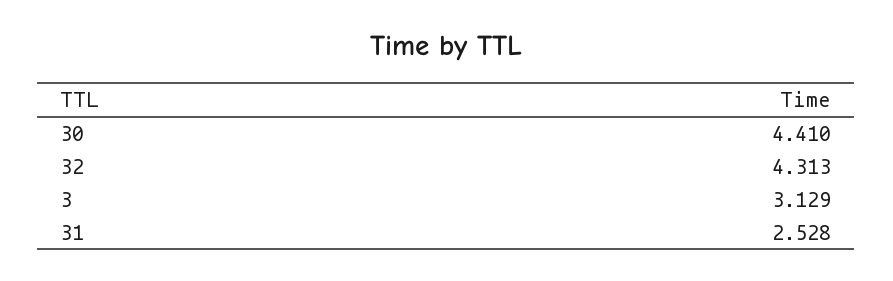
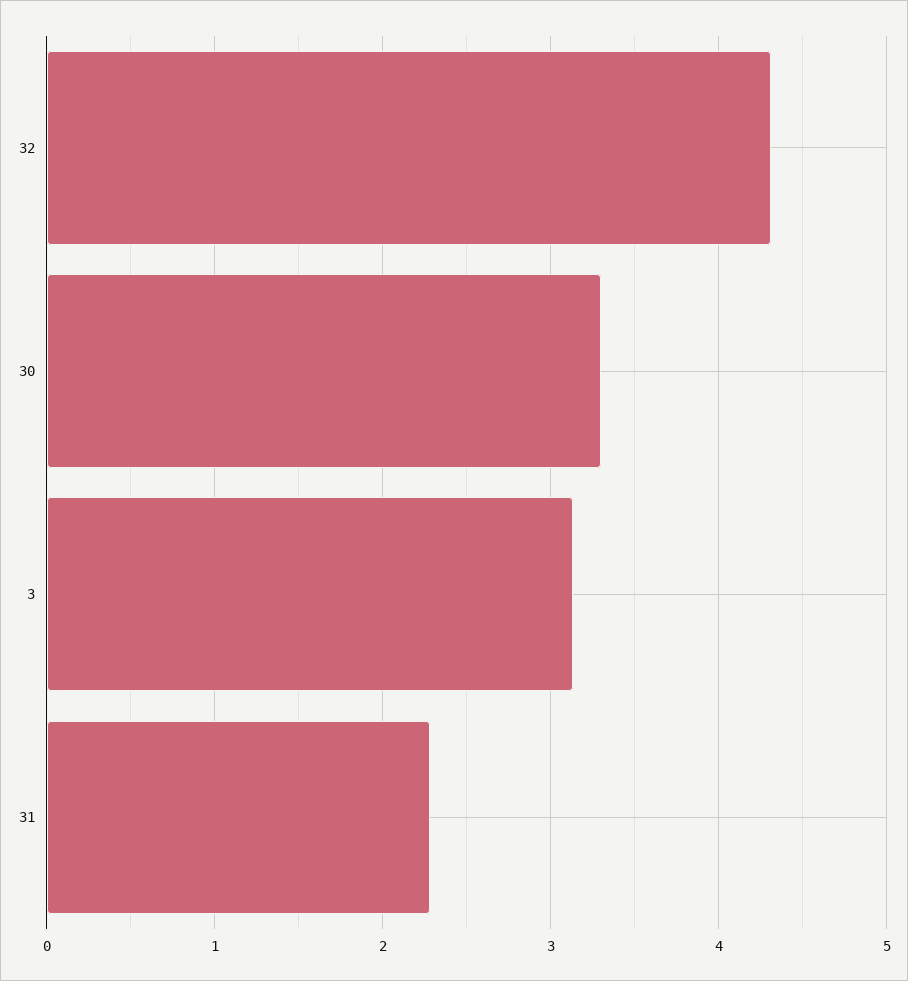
  {
-   "30": 4.41,
+   "30": 3.3,
    "32": 4.313,
    "3": 3.129,
-   "31": 2.528
+   "31": 2.3
  }

